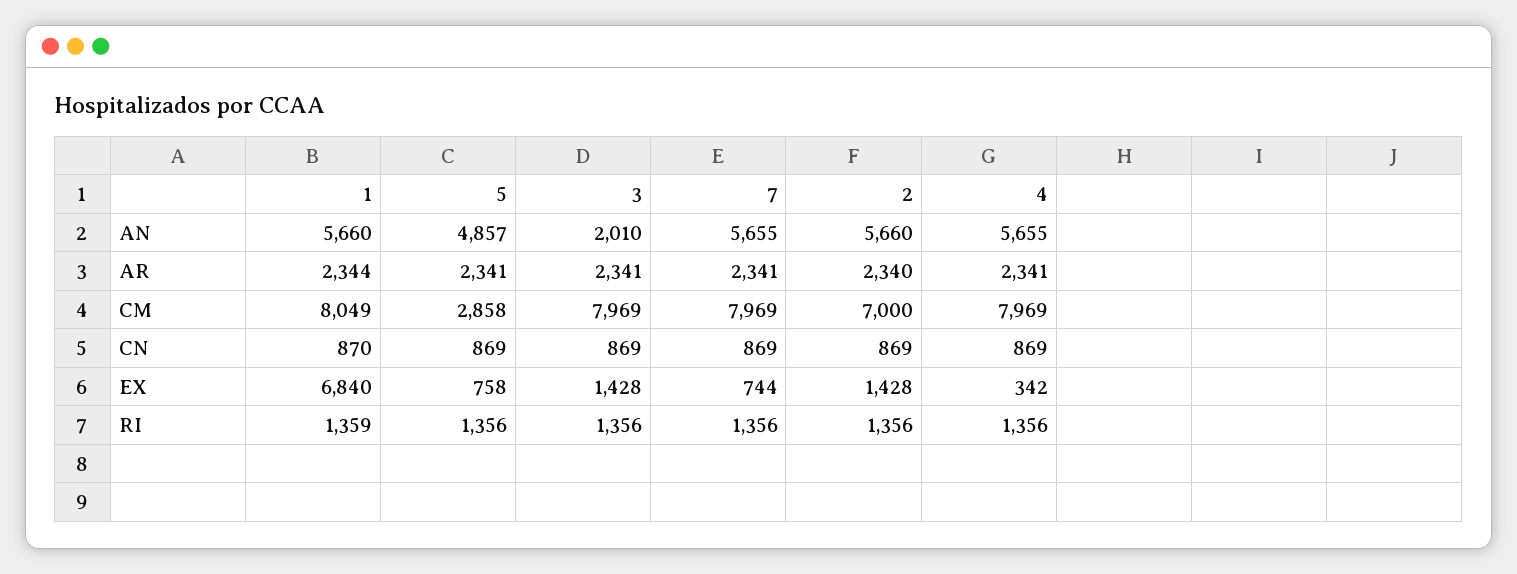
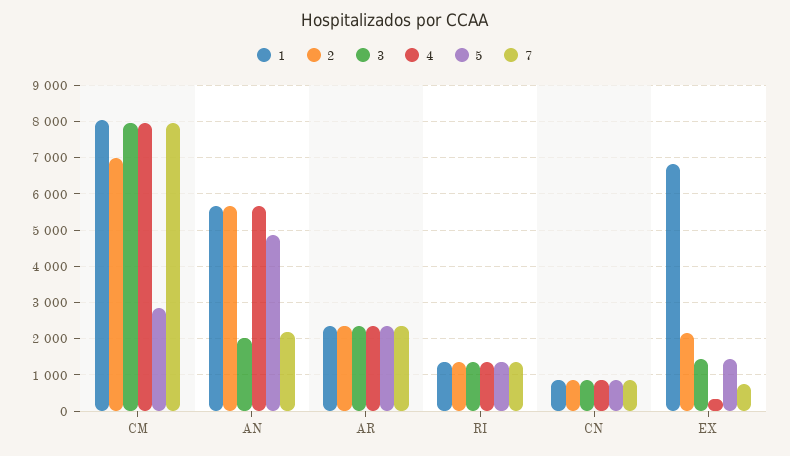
  {
    "1": {
      "AN": 5660,
      "AR": 2344,
      "CM": 8049,
      "CN": 870,
      "EX": 6840,
      "RI": 1359
    },
    "5": {
      "AN": 4857,
      "AR": 2341,
      "CM": 2858,
      "CN": 869,
-     "EX": 758,
+     "EX": 1400,
      "RI": 1356
    },
    "3": {
      "AN": 2010,
      "AR": 2341,
      "CM": 7969,
      "CN": 869,
      "EX": 1428,
      "RI": 1356
    },
    "7": {
-     "AN": 5655,
+     "AN": 2200,
      "AR": 2341,
      "CM": 7969,
      "CN": 869,
      "EX": 744,
      "RI": 1356
    },
    "2": {
      "AN": 5660,
      "AR": 2340,
      "CM": 7000,
      "CN": 869,
-     "EX": 1428,
+     "EX": 2200,
      "RI": 1356
    },
    "4": {
      "AN": 5655,
      "AR": 2341,
      "CM": 7969,
      "CN": 869,
      "EX": 342,
      "RI": 1356
    }
  }

